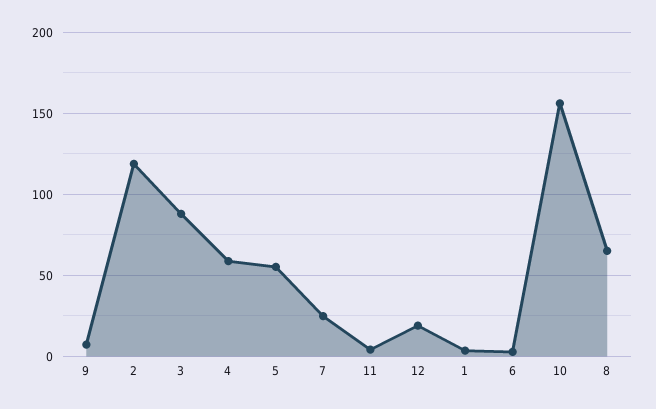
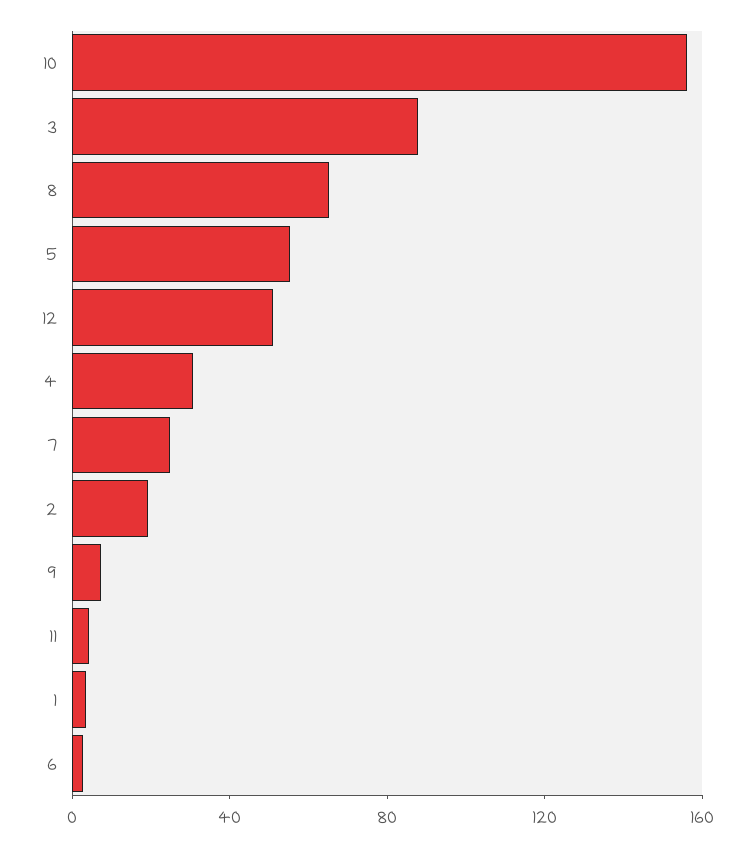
  {
    "9": 5,
-   "2": 120,
+   "2": 20,
    "3": 90,
-   "4": 60,
+   "4": 30,
    "5": 55,
    "7": 25,
    "11": 5,
-   "12": 20,
+   "12": 50,
    "1": 5,
    "6": 5,
    "10": 155,
    "8": 65
  }

